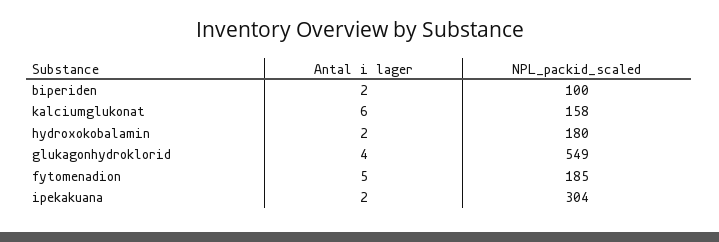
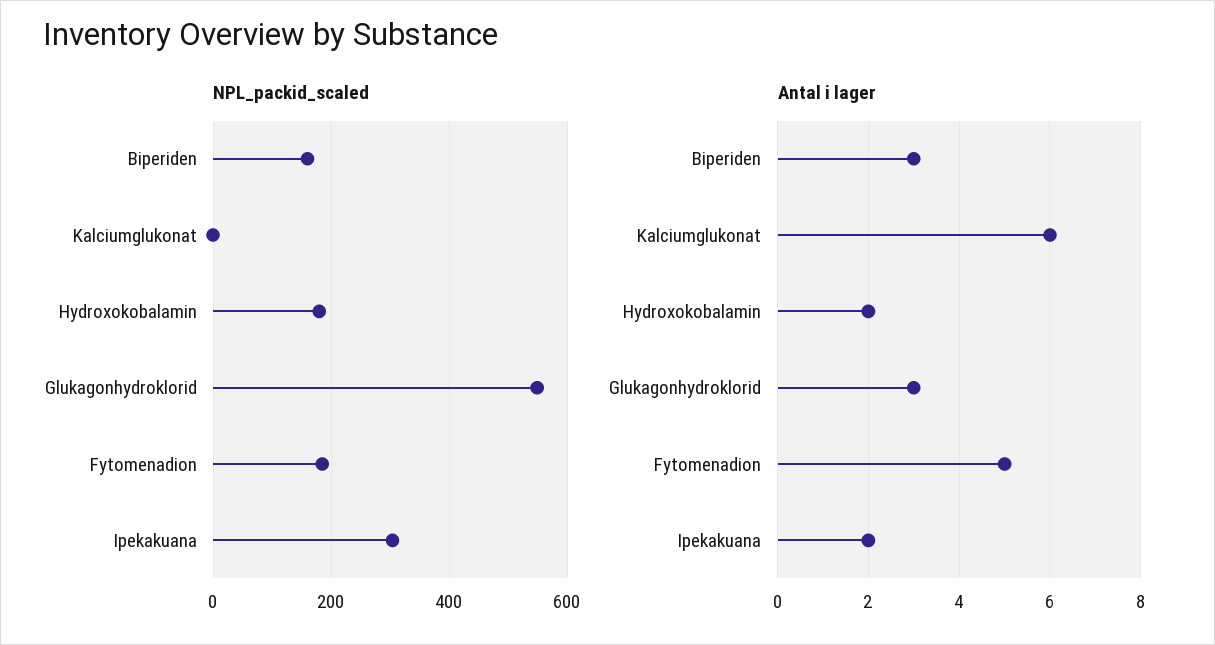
  {
    "Antal i lager": {
-     "biperiden": 2,
+     "biperiden": 3,
      "kalciumglukonat": 6,
      "hydroxokobalamin": 2,
-     "glukagonhydroklorid": 4,
+     "glukagonhydroklorid": 3,
      "fytomenadion": 5,
      "ipekakuana": 2
    },
    "NPL_packid_scaled": {
-     "biperiden": 100,
+     "biperiden": 160,
-     "kalciumglukonat": 158,
+     "kalciumglukonat": 0,
      "hydroxokobalamin": 180,
      "glukagonhydroklorid": 549,
      "fytomenadion": 185,
      "ipekakuana": 304
    }
  }

